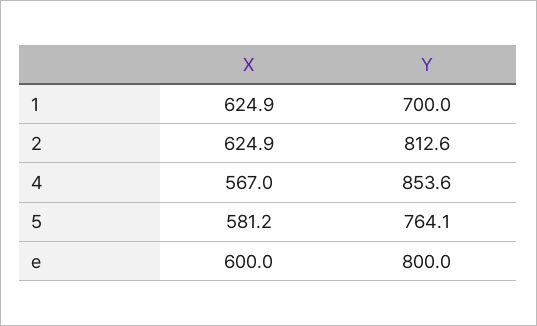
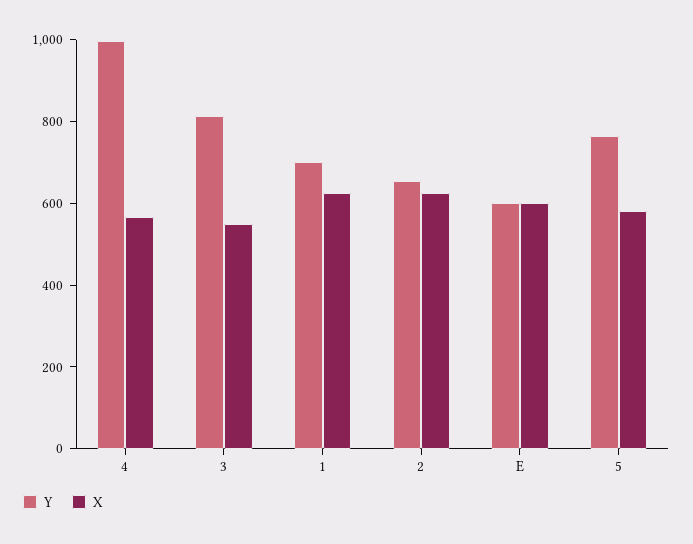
  {
    "X": {
      "1": 624.9,
      "2": 624.9,
      "4": 567,
      "5": 581.2,
-     "e": 600
+     "e": 600,
+     "3": 550
    },
    "Y": {
      "1": 700,
-     "2": 812.6,
+     "2": 650,
-     "4": 853.6,
+     "4": 1000,
      "5": 764.1,
-     "e": 800
+     "e": 600,
+     "3": 800
    }
  }

